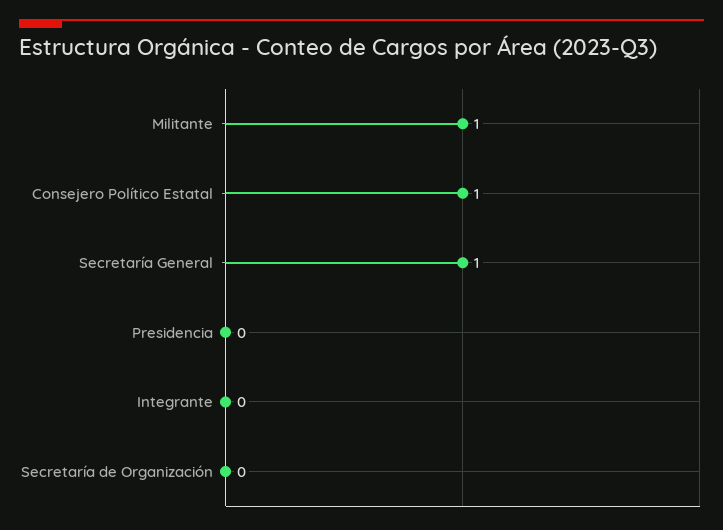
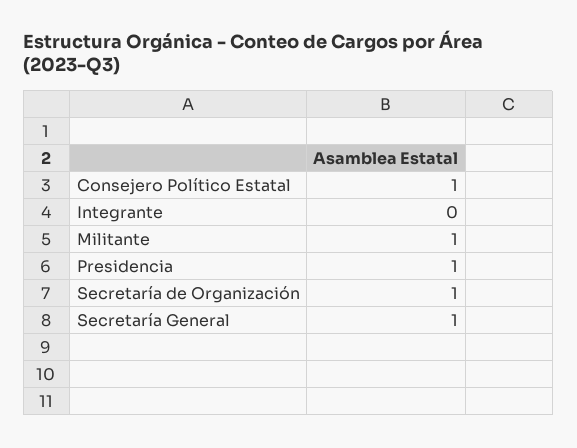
  {
    "Militante": 1,
    "Consejero Político Estatal": 1,
    "Secretaría General": 1,
-   "Presidencia": 0,
+   "Presidencia": 1,
    "Integrante": 0,
-   "Secretaría de Organización": 0
+   "Secretaría de Organización": 1
  }

